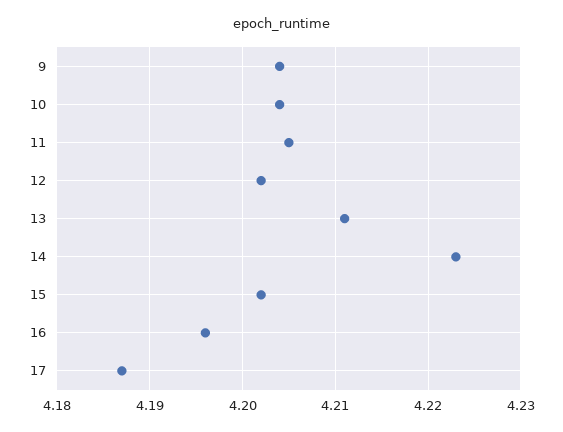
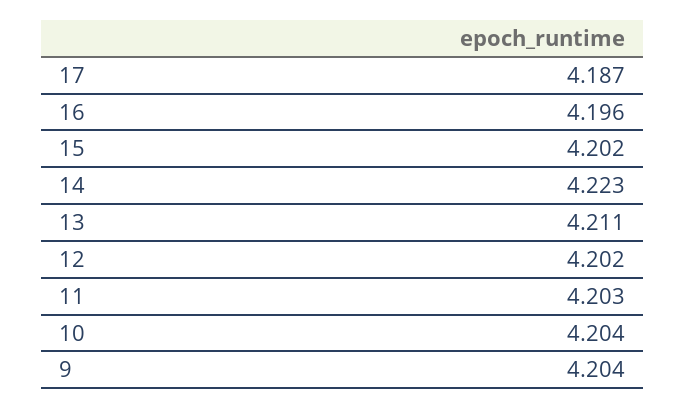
  {
    "9": 4.204,
    "10": 4.204,
-   "11": 4.205,
+   "11": 4.203,
    "12": 4.202,
    "13": 4.211,
    "14": 4.223,
    "15": 4.202,
    "16": 4.196,
    "17": 4.187
  }

